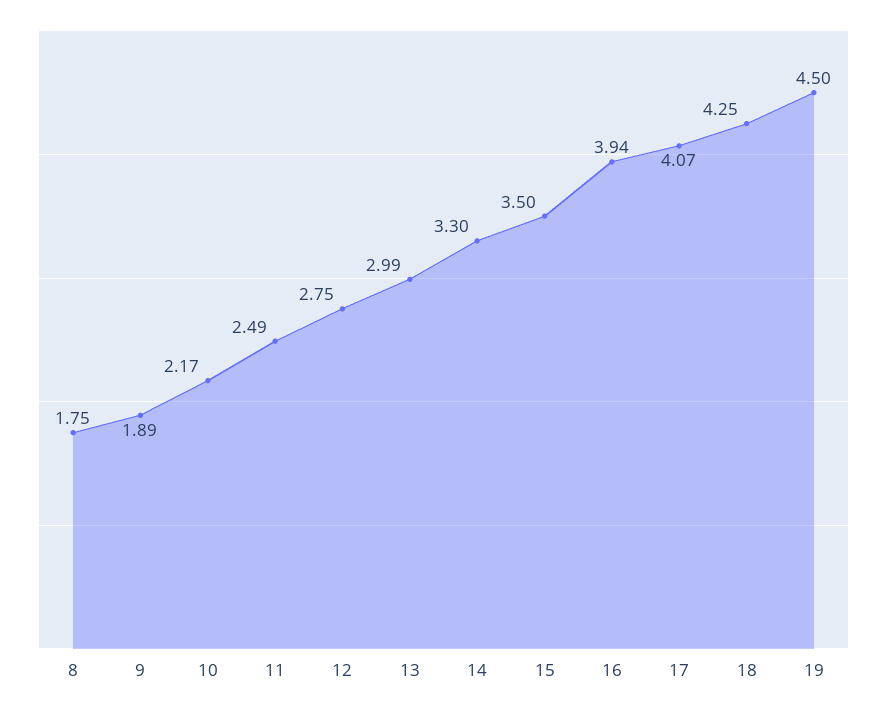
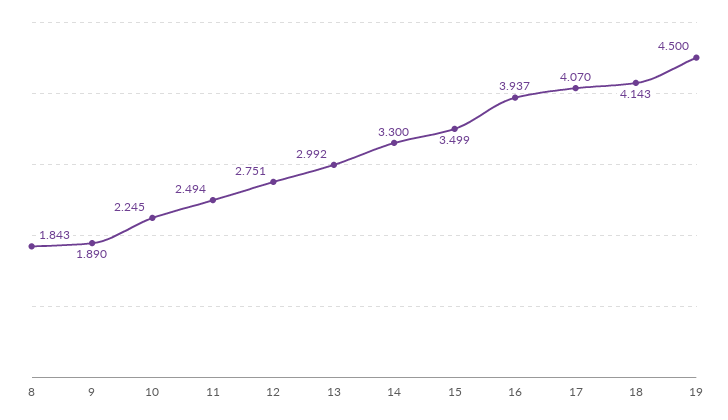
  {
-   "8": 1.75,
+   "8": 1.843,
    "9": 1.89,
-   "10": 2.17,
+   "10": 2.245,
    "11": 2.494,
    "12": 2.751,
    "13": 2.992,
    "14": 3.3,
    "15": 3.499,
    "16": 3.937,
    "17": 4.07,
-   "18": 4.25,
+   "18": 4.143,
    "19": 4.5
  }

